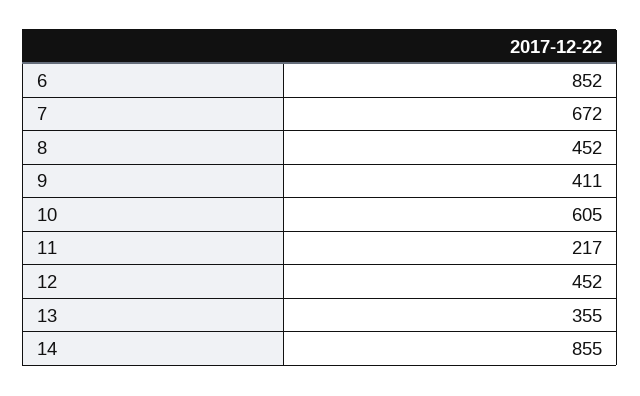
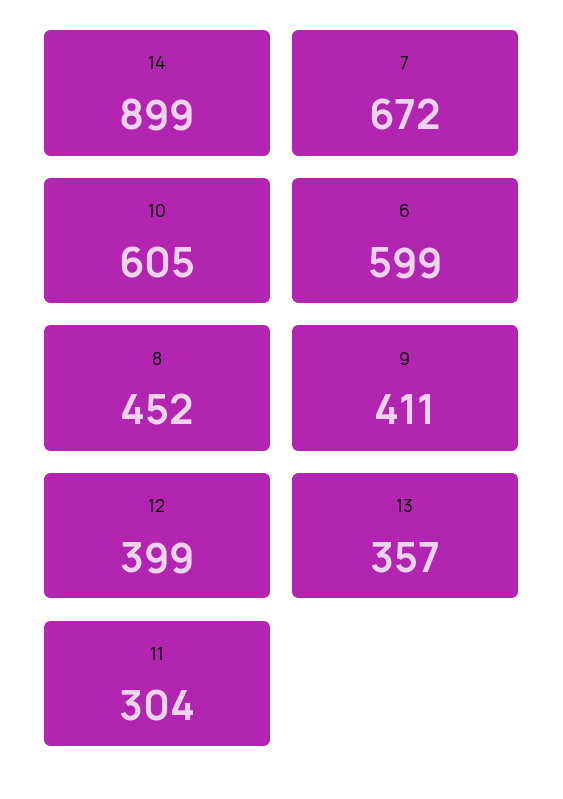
  {
-   "6": 852,
+   "6": 599,
    "7": 672,
    "8": 452,
    "9": 411,
    "10": 605,
-   "11": 217,
+   "11": 304,
-   "12": 452,
+   "12": 399,
-   "13": 355,
+   "13": 357,
-   "14": 855
+   "14": 899
  }

